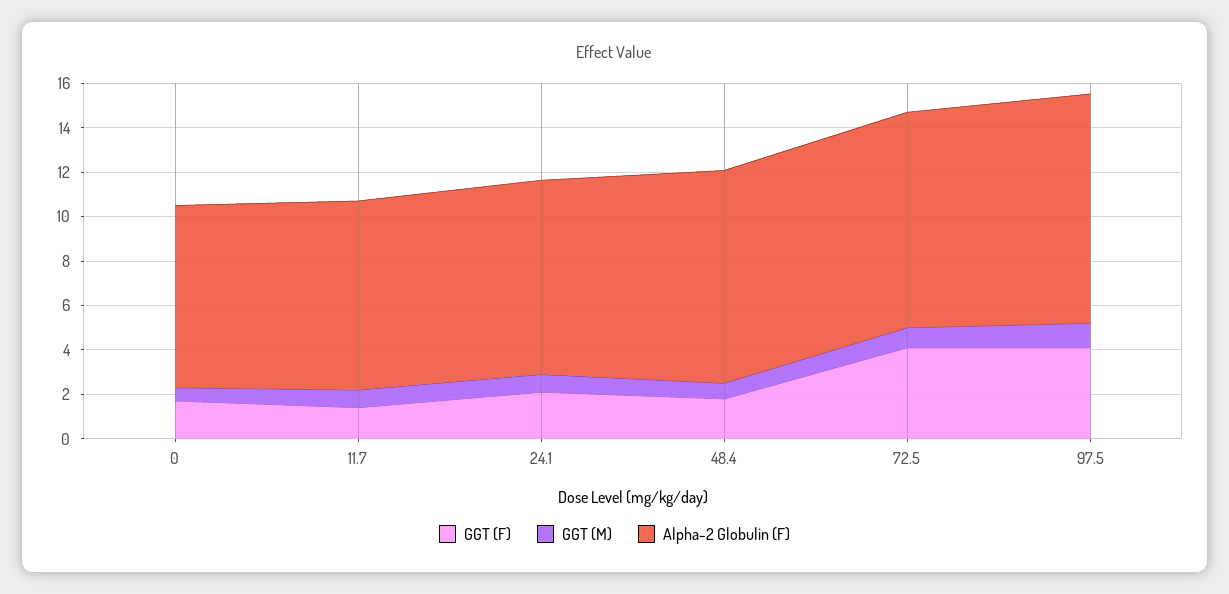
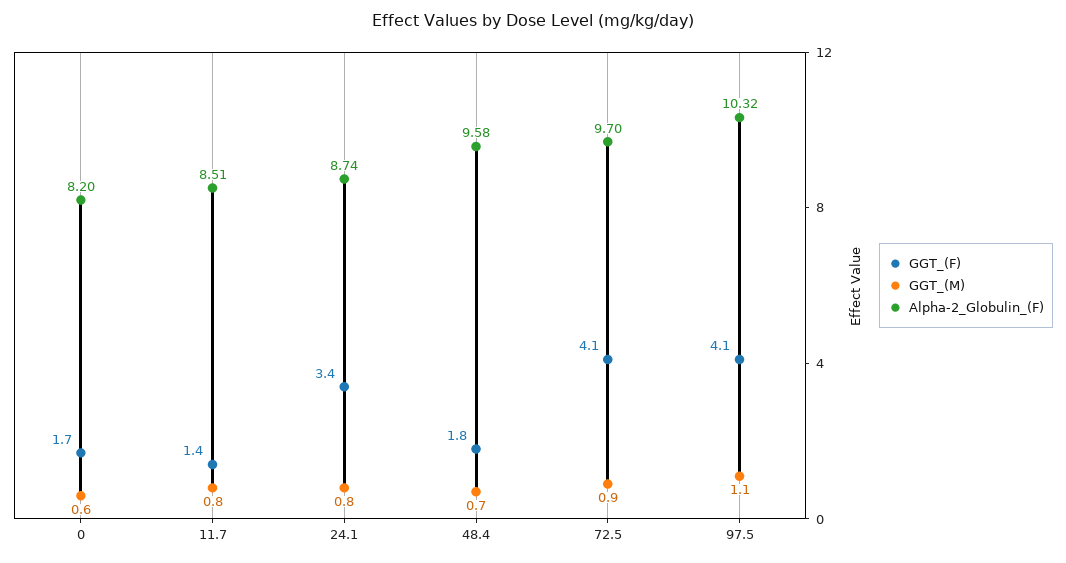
  {
    "GGT (F)": {
      "0": 1.7,
      "11.7": 1.4,
-     "24.1": 2,
+     "24.1": 3.4,
      "48.4": 1.8,
      "72.5": 4.1,
      "97.5": 4.1
    },
    "GGT (M)": {
      "0": 0.6,
      "11.7": 0.8,
      "24.1": 0.8,
      "48.4": 0.7,
      "72.5": 0.9,
      "97.5": 1.1
    },
    "Alpha-2 Globulin (F)": {
      "0": 8.2,
      "11.7": 8.51,
      "24.1": 8.74,
      "48.4": 9.58,
      "72.5": 9.7,
      "97.5": 10.32
    }
  }

